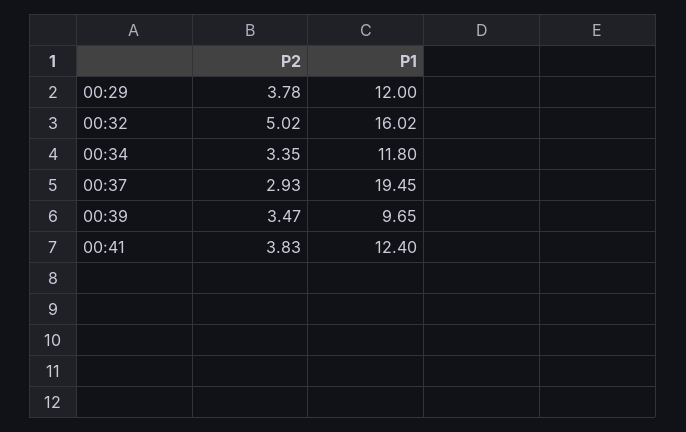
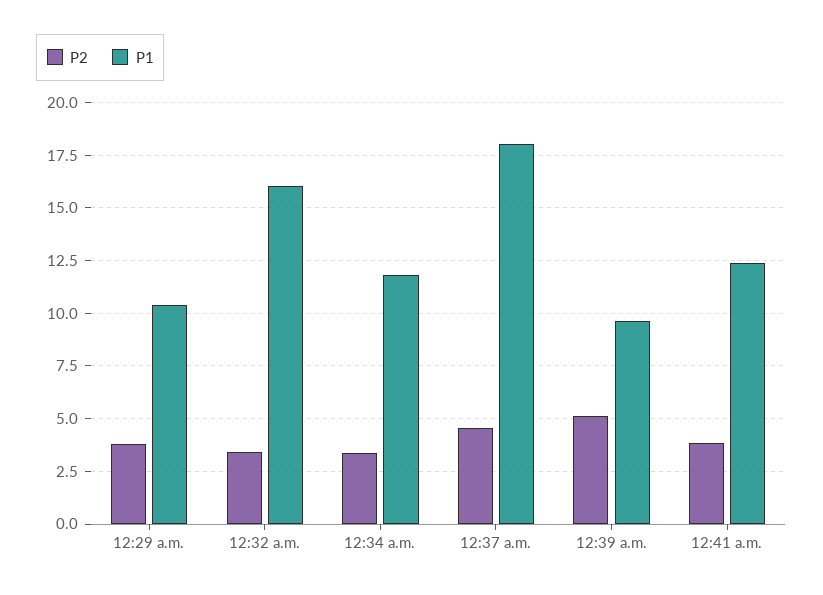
  {
    "P2": {
      "00:29": 3.78,
-     "00:32": 5.02,
+     "00:32": 3.5,
      "00:34": 3.35,
-     "00:37": 2.93,
+     "00:37": 4.5,
-     "00:39": 3.47,
+     "00:39": 5,
      "00:41": 3.83
    },
    "P1": {
-     "00:29": 12,
+     "00:29": 10.5,
      "00:32": 16.02,
      "00:34": 11.8,
-     "00:37": 19.45,
+     "00:37": 18,
      "00:39": 9.65,
      "00:41": 12.4
    }
  }

